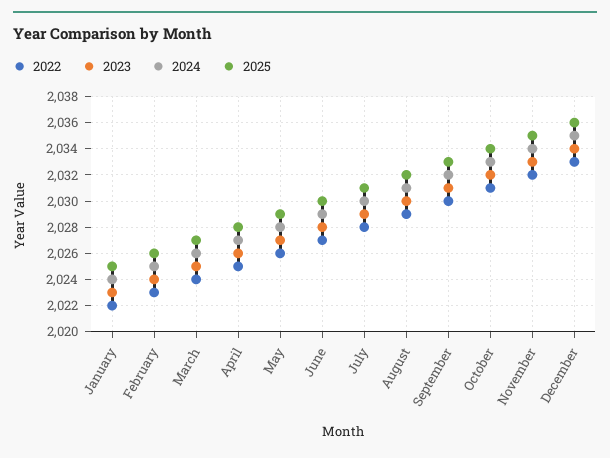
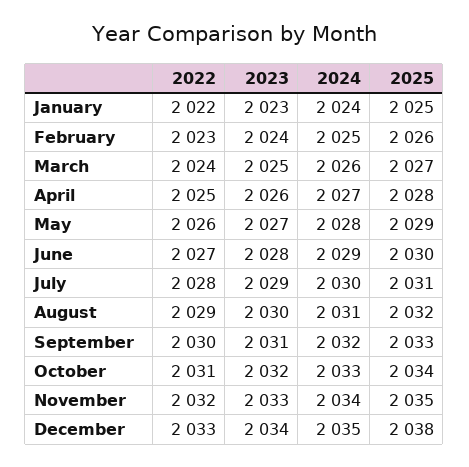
  {
    "2022": {
      "January": 2022,
      "February": 2023,
      "March": 2024,
      "April": 2025,
      "May": 2026,
      "June": 2027,
      "July": 2028,
      "August": 2029,
      "September": 2030,
      "October": 2031,
      "November": 2032,
      "December": 2033
    },
    "2023": {
      "January": 2023,
      "February": 2024,
      "March": 2025,
      "April": 2026,
      "May": 2027,
      "June": 2028,
      "July": 2029,
      "August": 2030,
      "September": 2031,
      "October": 2032,
      "November": 2033,
      "December": 2034
    },
    "2024": {
      "January": 2024,
      "February": 2025,
      "March": 2026,
      "April": 2027,
      "May": 2028,
      "June": 2029,
      "July": 2030,
      "August": 2031,
      "September": 2032,
      "October": 2033,
      "November": 2034,
      "December": 2035
    },
    "2025": {
      "January": 2025,
      "February": 2026,
      "March": 2027,
      "April": 2028,
      "May": 2029,
      "June": 2030,
      "July": 2031,
      "August": 2032,
      "September": 2033,
      "October": 2034,
      "November": 2035,
-     "December": 2036
+     "December": 2038
    }
  }

